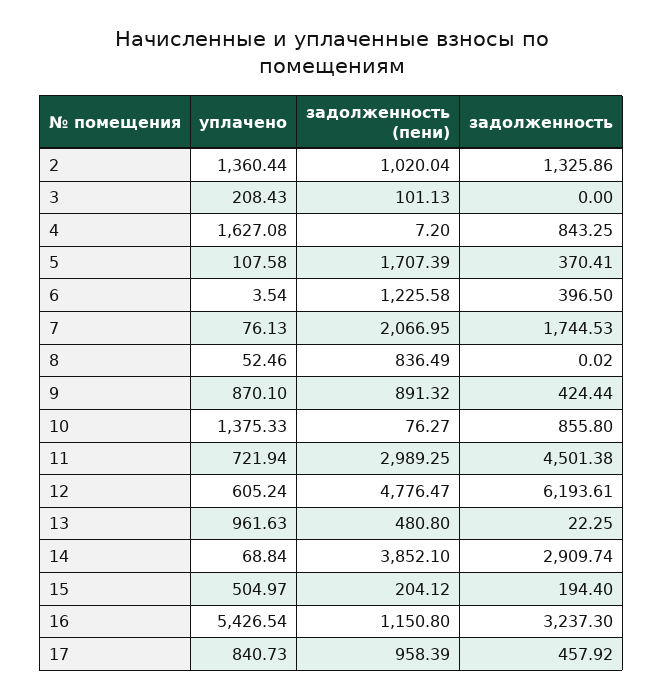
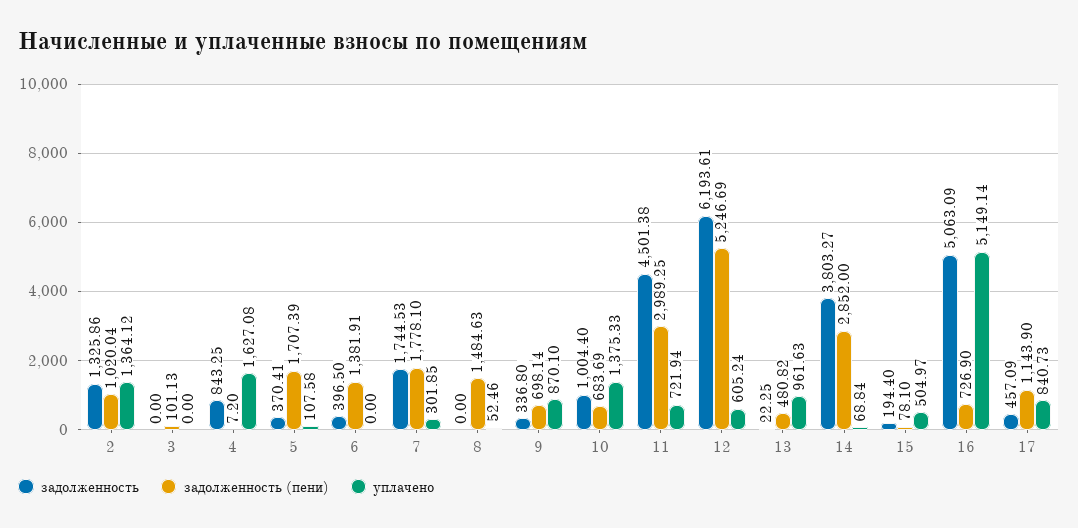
  {
    "уплачено": {
-     "2": 1360.44,
+     "2": 1364.12,
-     "3": 208.43,
+     "3": 0,
      "4": 1627.08,
      "5": 107.58,
-     "6": 3.54,
+     "6": 0,
-     "7": 76.13,
+     "7": 301.85,
      "8": 52.46,
      "9": 870.1,
      "10": 1375.33,
      "11": 721.94,
      "12": 605.24,
      "13": 961.63,
      "14": 68.84,
      "15": 504.97,
-     "16": 5426.54,
+     "16": 5149.14,
      "17": 840.73
    },
    "задолженность (пени)": {
      "2": 1020.04,
      "3": 101.13,
      "4": 7.2,
      "5": 1707.39,
-     "6": 1225.58,
+     "6": 1381.91,
-     "7": 2066.95,
+     "7": 1778.1,
-     "8": 836.49,
+     "8": 1484.63,
-     "9": 891.32,
+     "9": 698.14,
-     "10": 76.27,
+     "10": 683.69,
      "11": 2989.25,
-     "12": 4776.47,
+     "12": 5246.69,
-     "13": 480.8,
+     "13": 480.82,
-     "14": 3852.1,
+     "14": 2852,
-     "15": 204.12,
+     "15": 78.1,
-     "16": 1150.8,
+     "16": 726.9,
-     "17": 958.39
+     "17": 1143.9
    },
    "задолженность": {
      "2": 1325.86,
      "3": 0,
      "4": 843.25,
      "5": 370.41,
      "6": 396.5,
      "7": 1744.53,
-     "8": 0.02,
+     "8": 0,
-     "9": 424.44,
+     "9": 336.8,
-     "10": 855.8,
+     "10": 1004.4,
      "11": 4501.38,
      "12": 6193.61,
      "13": 22.25,
-     "14": 2909.74,
+     "14": 3803.27,
      "15": 194.4,
-     "16": 3237.3,
+     "16": 5063.09,
-     "17": 457.92
+     "17": 457.09
    }
  }

